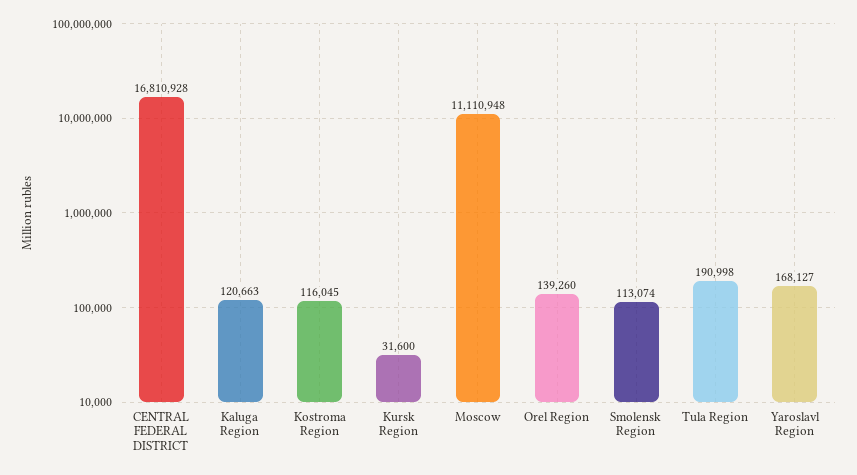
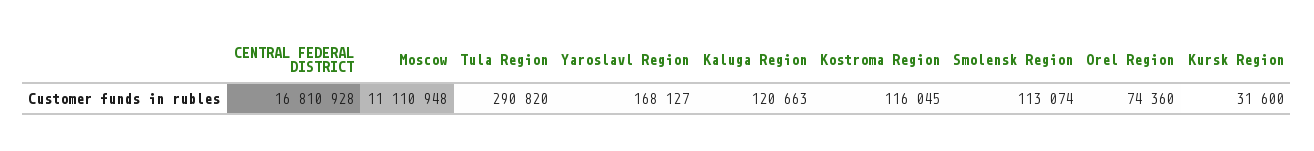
  {
    "CENTRAL FEDERAL DISTRICT": 16810928,
    "Kaluga Region": 120663,
    "Kostroma Region": 116045,
    "Kursk Region": 31600,
    "Moscow": 11110948,
-   "Orel Region": 139260,
+   "Orel Region": 74360,
    "Smolensk Region": 113074,
-   "Tula Region": 190998,
+   "Tula Region": 290820,
    "Yaroslavl Region": 168127
  }

